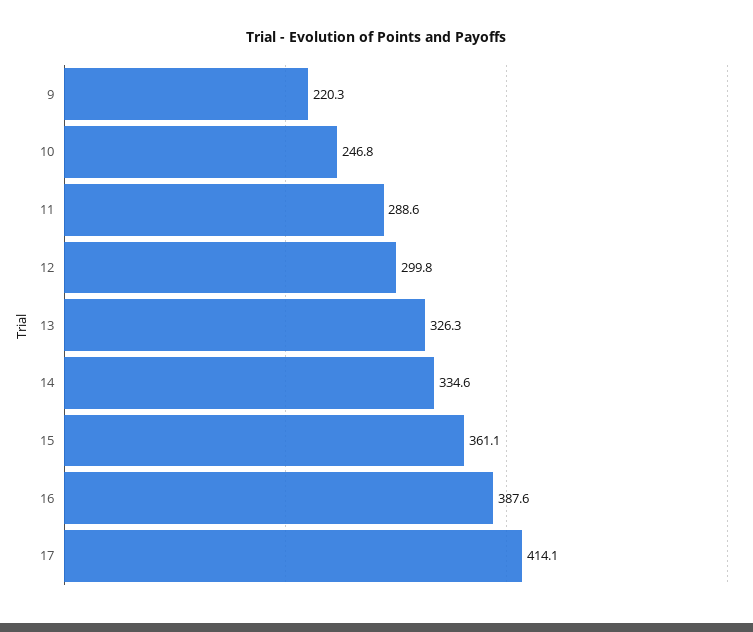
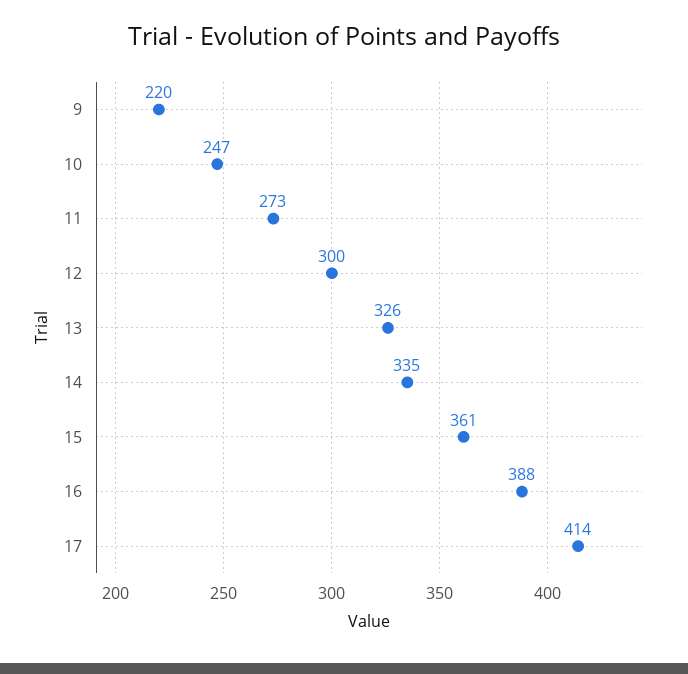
  {
    "9": 220.3,
    "10": 246.8,
-   "11": 288.6,
+   "11": 273,
    "12": 299.8,
    "13": 326.3,
    "14": 334.6,
    "15": 361.1,
    "16": 387.6,
    "17": 414.1
  }

